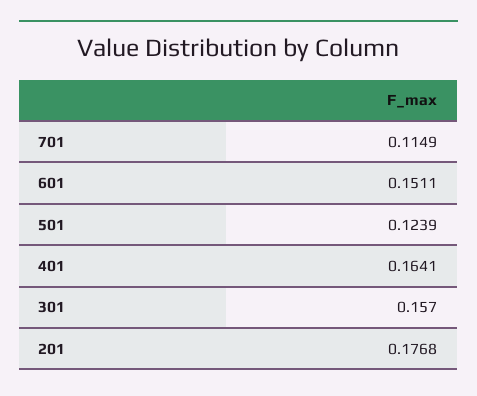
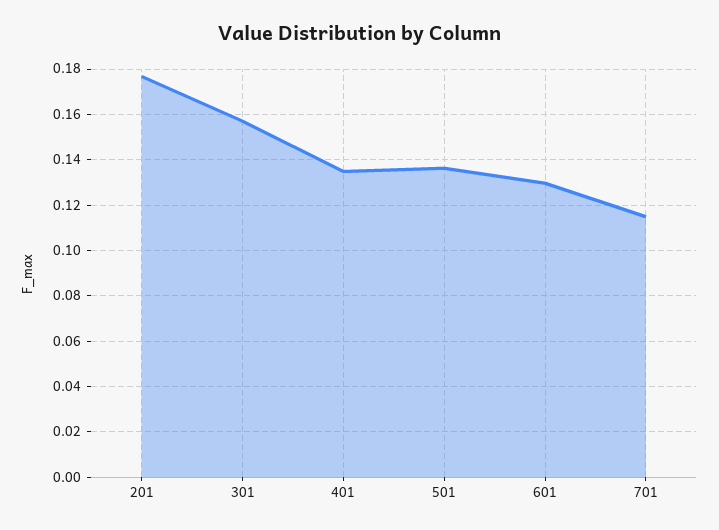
  {
    "701": 0.1149,
-   "601": 0.1511,
+   "601": 0.13,
-   "501": 0.1239,
+   "501": 0.135,
-   "401": 0.1641,
+   "401": 0.135,
    "301": 0.157,
    "201": 0.1768
  }

